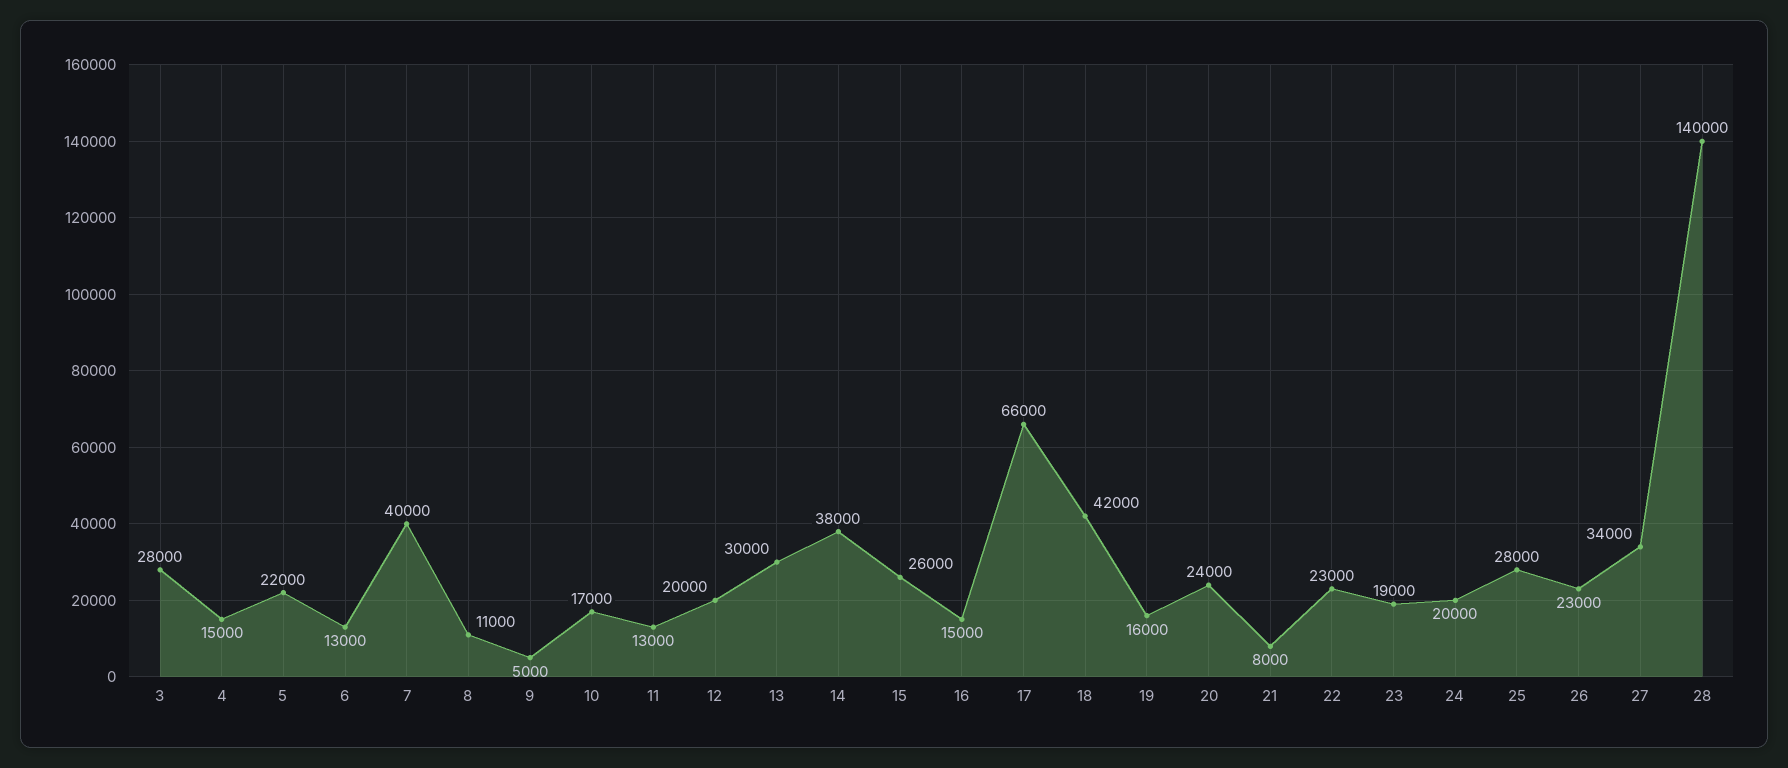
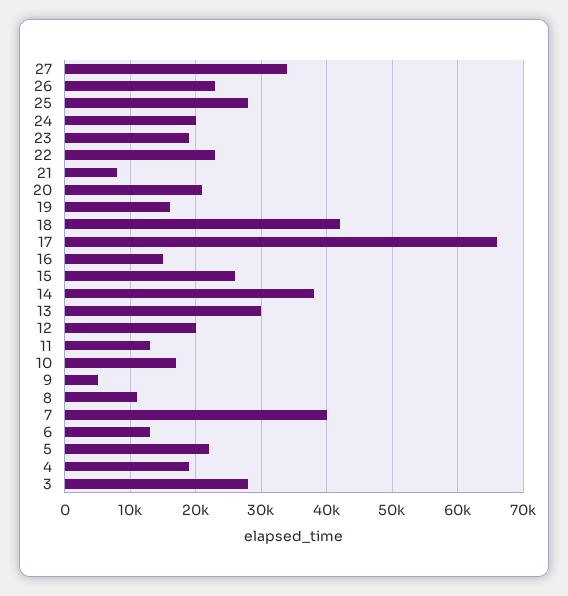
  {
    "3": 28000,
-   "4": 15000,
+   "4": 19000,
    "5": 22000,
    "6": 13000,
    "7": 40000,
    "8": 11000,
    "9": 5000,
    "10": 17000,
    "11": 13000,
    "12": 20000,
    "13": 30000,
    "14": 38000,
    "15": 26000,
    "16": 15000,
    "17": 66000,
    "18": 42000,
    "19": 16000,
-   "20": 24000,
+   "20": 21000,
    "21": 8000,
    "22": 23000,
    "23": 19000,
    "24": 20000,
    "25": 28000,
    "26": 23000,
-   "27": 34000,
+   "27": 34000
-   "28": 140000
  }

